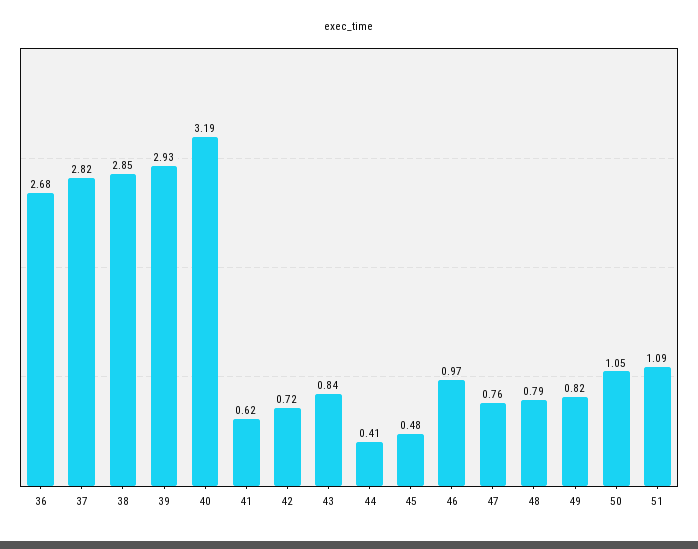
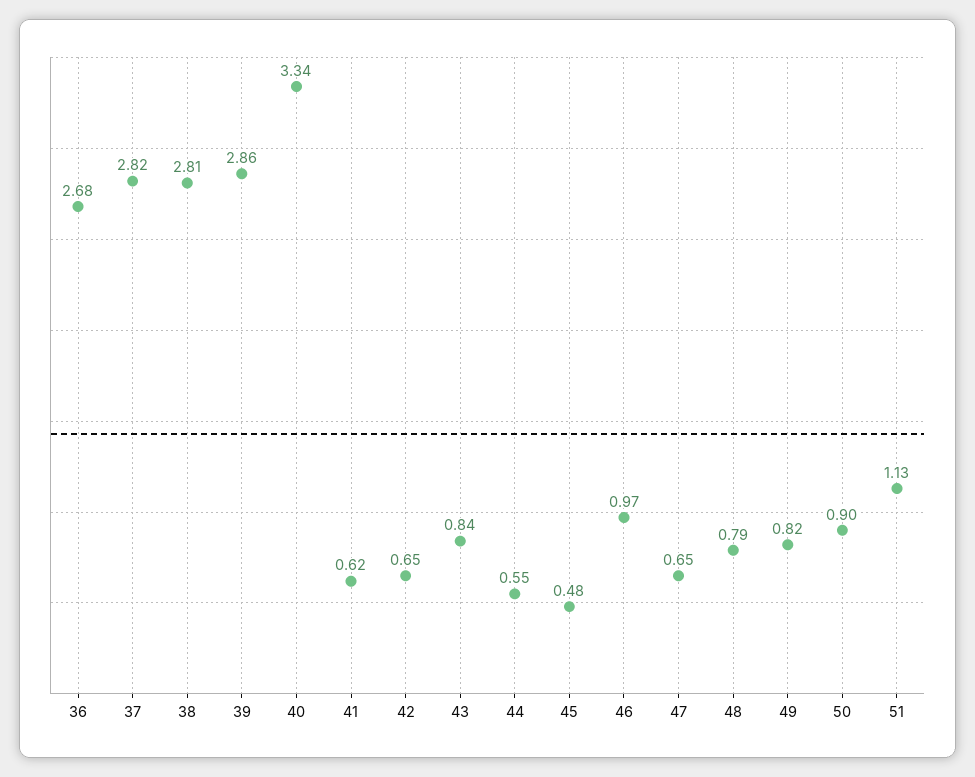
  {
    "36": 2.68,
    "37": 2.82,
-   "38": 2.85,
+   "38": 2.81,
-   "39": 2.93,
+   "39": 2.86,
-   "40": 3.19,
+   "40": 3.34,
    "41": 0.62,
-   "42": 0.72,
+   "42": 0.65,
    "43": 0.84,
-   "44": 0.41,
+   "44": 0.55,
    "45": 0.48,
    "46": 0.97,
-   "47": 0.76,
+   "47": 0.65,
    "48": 0.79,
    "49": 0.82,
-   "50": 1.05,
+   "50": 0.9,
-   "51": 1.09
+   "51": 1.13
  }

